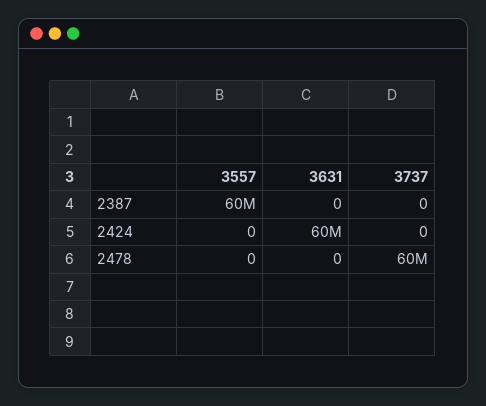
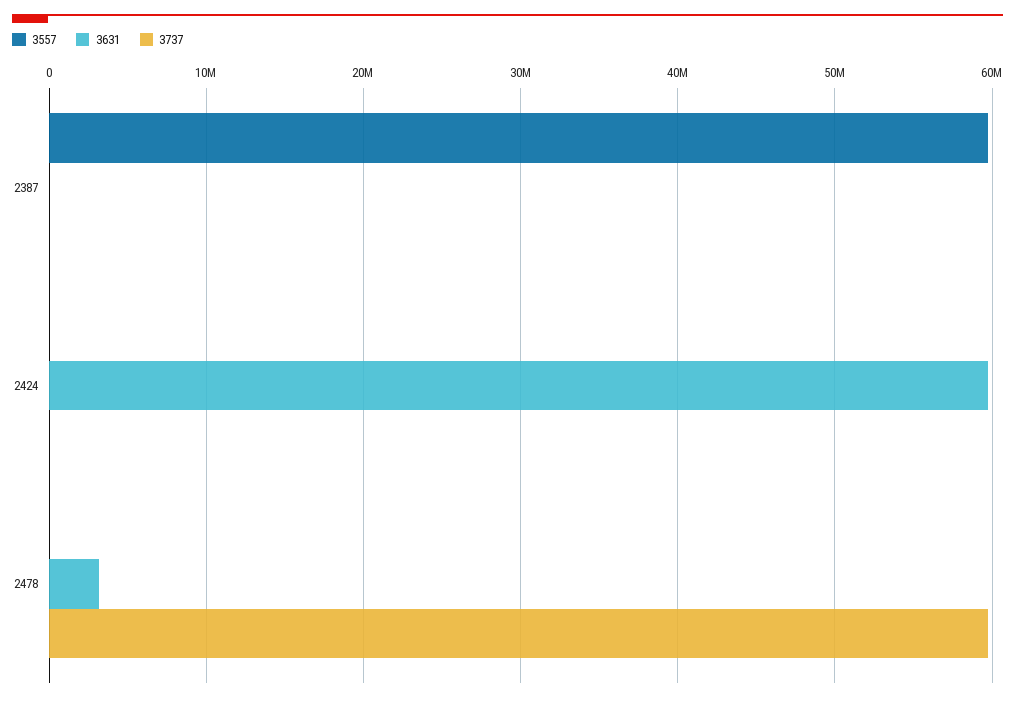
  {
    "3557": {
      "2387": 60000000,
      "2424": 0,
      "2478": 0
    },
    "3631": {
      "2387": 0,
      "2424": 60000000,
-     "2478": 0
+     "2478": 3000000
    },
    "3737": {
      "2387": 0,
      "2424": 0,
      "2478": 60000000
    }
  }

